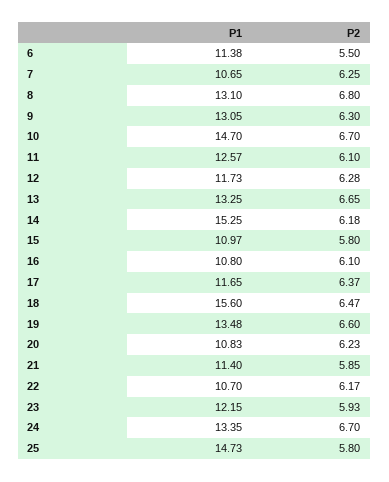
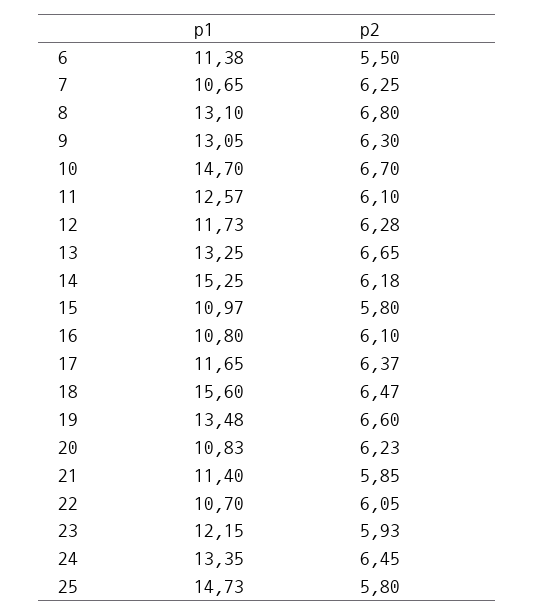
  {
    "P1": {
      "6": 11.38,
      "7": 10.65,
      "8": 13.1,
      "9": 13.05,
      "10": 14.7,
      "11": 12.57,
      "12": 11.73,
      "13": 13.25,
      "14": 15.25,
      "15": 10.97,
      "16": 10.8,
      "17": 11.65,
      "18": 15.6,
      "19": 13.48,
      "20": 10.83,
      "21": 11.4,
      "22": 10.7,
      "23": 12.15,
      "24": 13.35,
      "25": 14.73
    },
    "P2": {
      "6": 5.5,
      "7": 6.25,
      "8": 6.8,
      "9": 6.3,
      "10": 6.7,
      "11": 6.1,
      "12": 6.28,
      "13": 6.65,
      "14": 6.18,
      "15": 5.8,
      "16": 6.1,
      "17": 6.37,
      "18": 6.47,
      "19": 6.6,
      "20": 6.23,
      "21": 5.85,
-     "22": 6.17,
+     "22": 6.05,
      "23": 5.93,
-     "24": 6.7,
+     "24": 6.45,
      "25": 5.8
    }
  }

